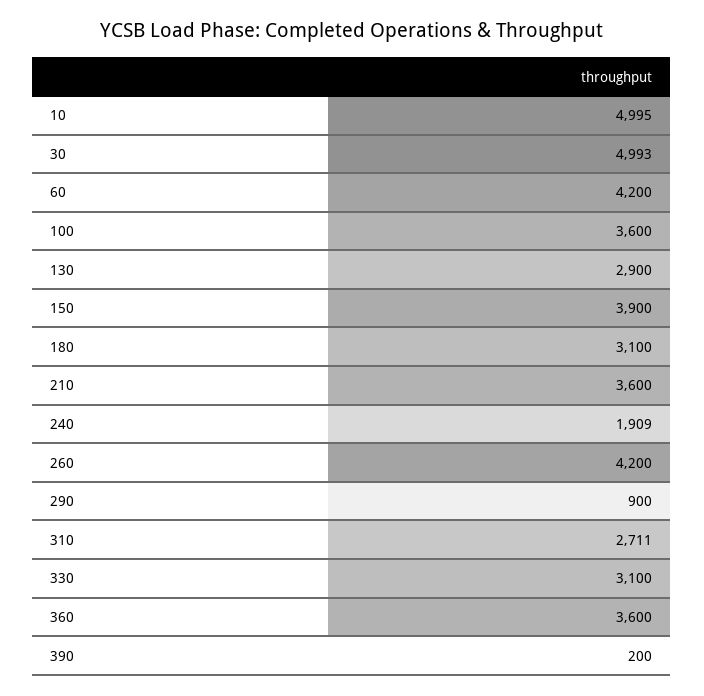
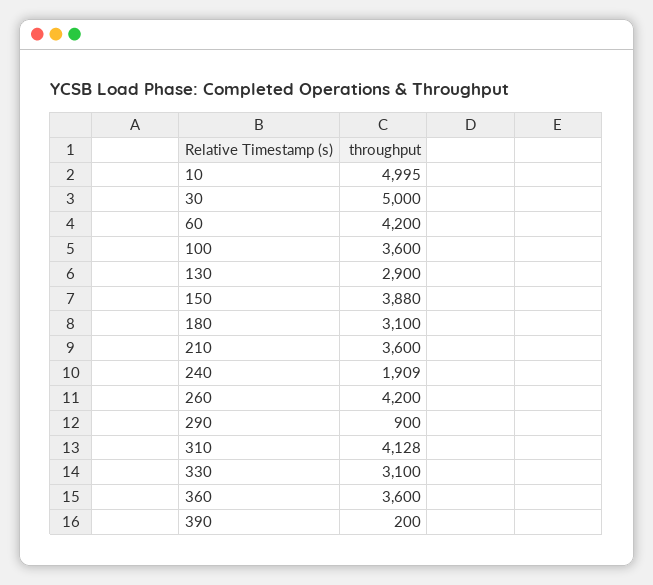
  {
    "10": 4995,
-   "30": 4993,
+   "30": 5000,
    "60": 4200,
    "100": 3600,
    "130": 2900,
-   "150": 3900,
+   "150": 3880,
    "180": 3100,
    "210": 3600,
    "240": 1909,
    "260": 4200,
    "290": 900,
-   "310": 2711,
+   "310": 4128,
    "330": 3100,
    "360": 3600,
    "390": 200
  }

